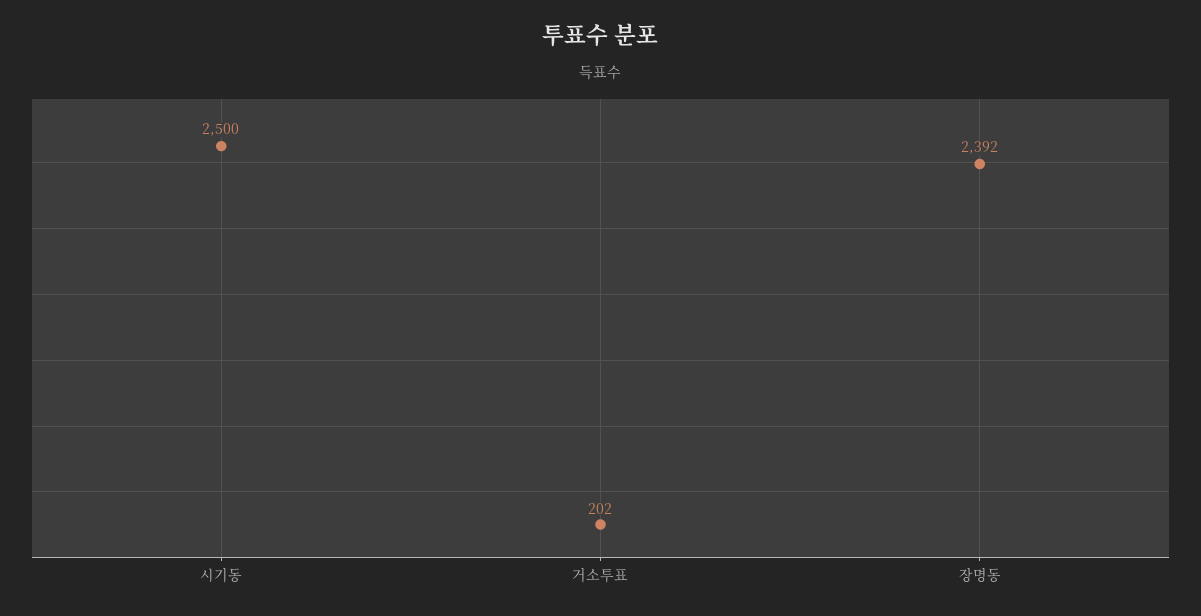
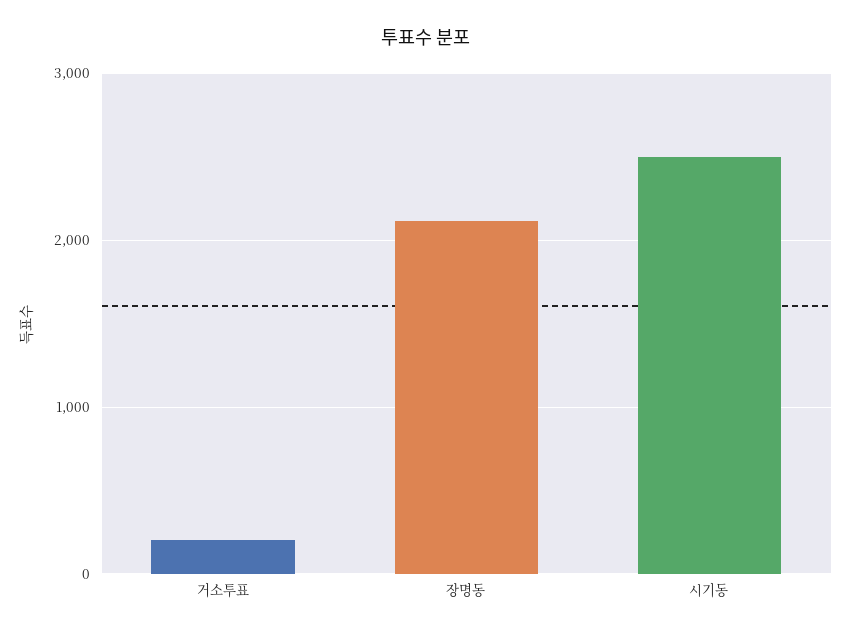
  {
    "시기동": 2500,
    "거소투표": 202,
-   "장명동": 2392
+   "장명동": 2100
  }

